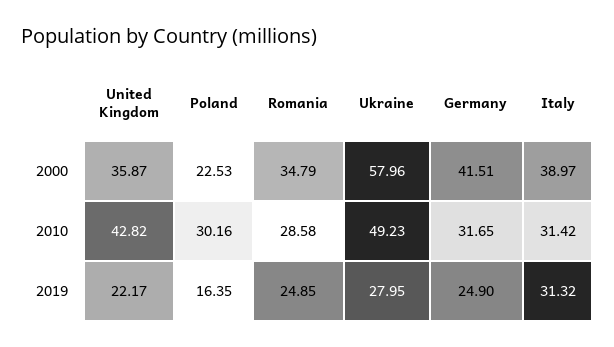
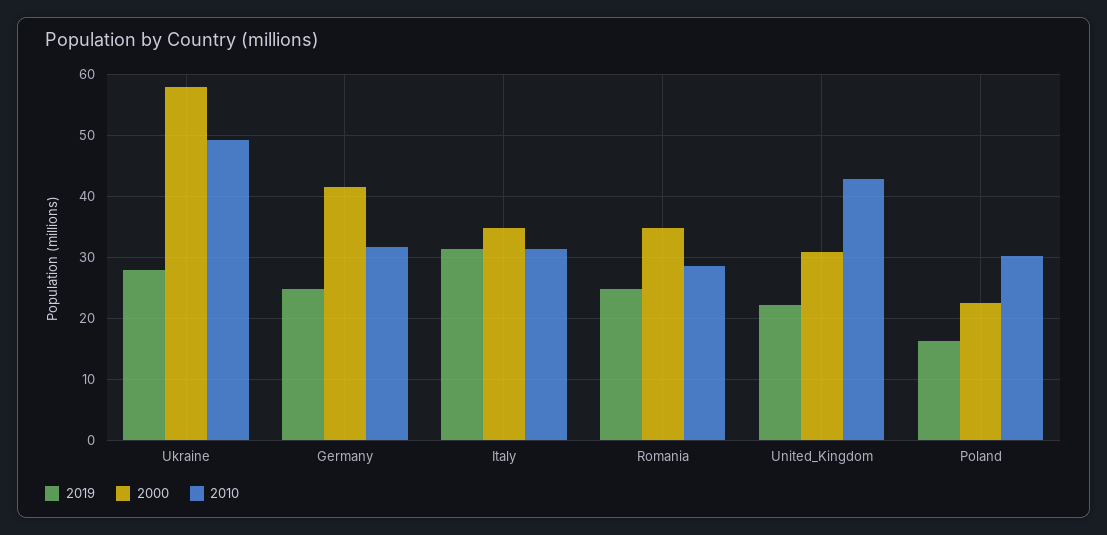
  {
    "2000": {
-     "United Kingdom": 35.87,
+     "United Kingdom": 31,
      "Poland": 22.53,
      "Romania": 34.79,
      "Ukraine": 57.96,
      "Germany": 41.51,
-     "Italy": 38.97
+     "Italy": 35
    },
    "2010": {
      "United Kingdom": 42.82,
      "Poland": 30.16,
      "Romania": 28.58,
      "Ukraine": 49.23,
      "Germany": 31.65,
      "Italy": 31.42
    },
    "2019": {
      "United Kingdom": 22.17,
      "Poland": 16.35,
      "Romania": 24.85,
      "Ukraine": 27.95,
      "Germany": 24.9,
      "Italy": 31.32
    }
  }

